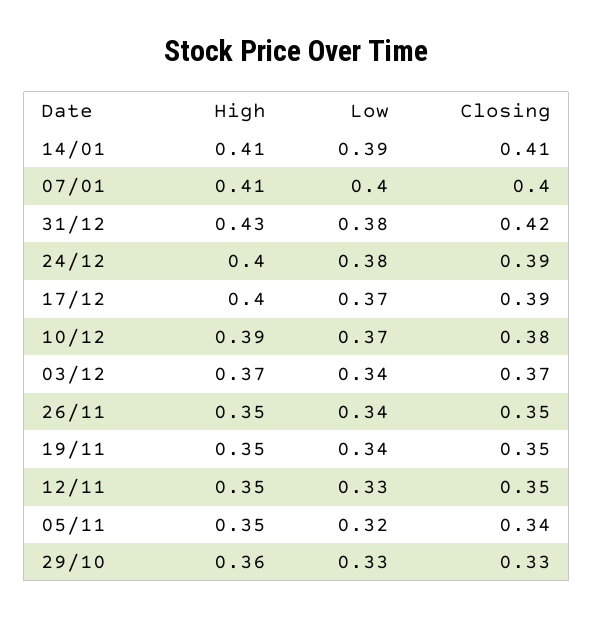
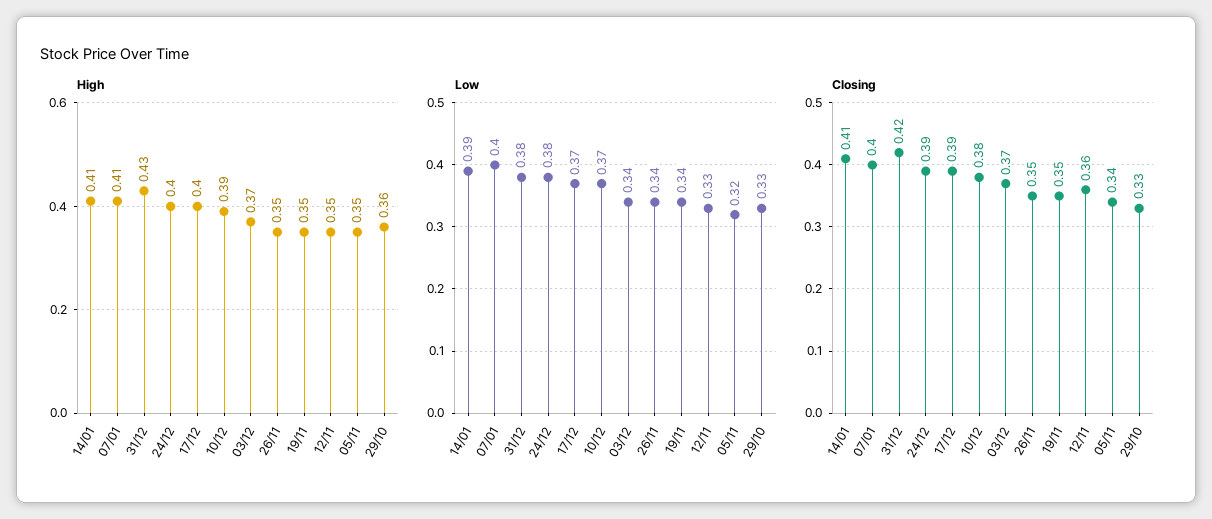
  {
    "High": {
      "14/01": 0.41,
      "07/01": 0.41,
      "31/12": 0.43,
      "24/12": 0.4,
      "17/12": 0.4,
      "10/12": 0.39,
      "03/12": 0.37,
      "26/11": 0.35,
      "19/11": 0.35,
      "12/11": 0.35,
      "05/11": 0.35,
      "29/10": 0.36
    },
    "Low": {
      "14/01": 0.39,
      "07/01": 0.4,
      "31/12": 0.38,
      "24/12": 0.38,
      "17/12": 0.37,
      "10/12": 0.37,
      "03/12": 0.34,
      "26/11": 0.34,
      "19/11": 0.34,
      "12/11": 0.33,
      "05/11": 0.32,
      "29/10": 0.33
    },
    "Closing": {
      "14/01": 0.41,
      "07/01": 0.4,
      "31/12": 0.42,
      "24/12": 0.39,
      "17/12": 0.39,
      "10/12": 0.38,
      "03/12": 0.37,
      "26/11": 0.35,
      "19/11": 0.35,
-     "12/11": 0.35,
+     "12/11": 0.36,
      "05/11": 0.34,
      "29/10": 0.33
    }
  }

